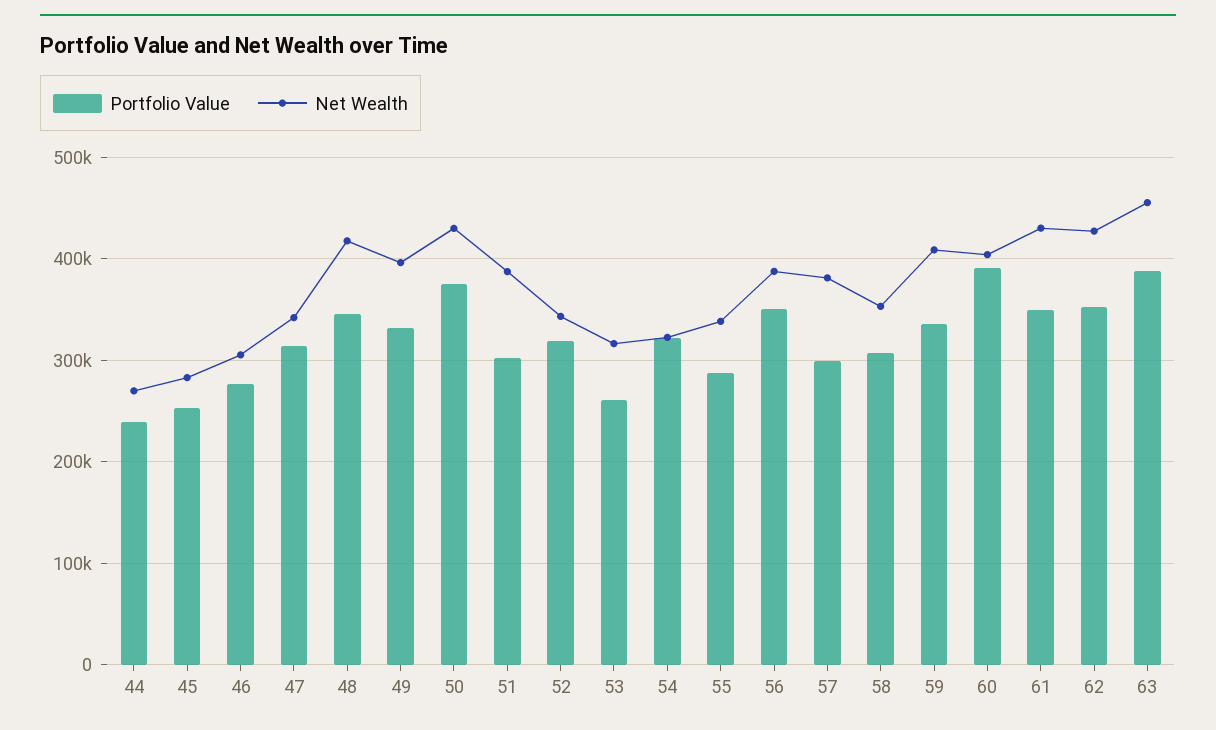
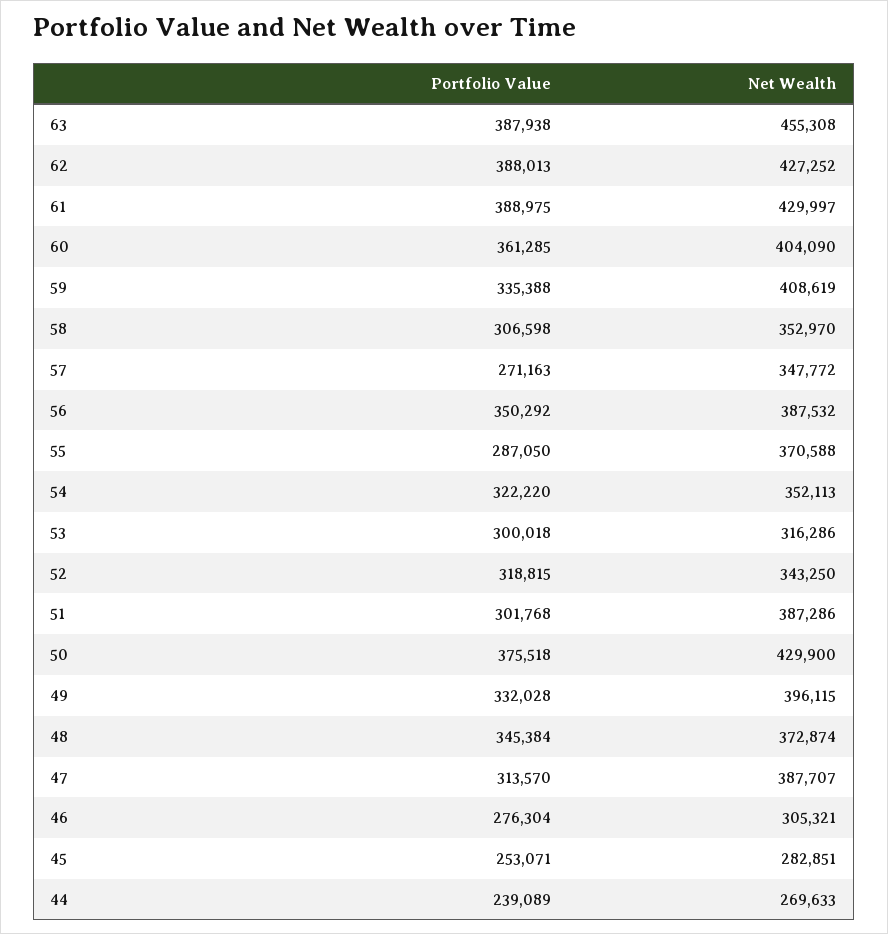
  {
    "Portfolio Value": {
      "44": 239089,
      "45": 253071,
      "46": 276304,
      "47": 313570,
      "48": 345384,
      "49": 332028,
      "50": 375518,
      "51": 301768,
      "52": 318815,
-     "53": 260000,
+     "53": 300018,
      "54": 322220,
      "55": 287050,
      "56": 350292,
-     "57": 300000,
+     "57": 271163,
      "58": 306598,
      "59": 335388,
-     "60": 390000,
+     "60": 361285,
-     "61": 350000,
+     "61": 388975,
-     "62": 350000,
+     "62": 388013,
      "63": 387938
    },
    "Net Wealth": {
      "44": 269633,
      "45": 282851,
      "46": 305321,
-     "47": 340000,
+     "47": 387707,
-     "48": 420000,
+     "48": 372874,
      "49": 396115,
      "50": 429900,
      "51": 387286,
      "52": 343250,
      "53": 316286,
-     "54": 320000,
+     "54": 352113,
-     "55": 340000,
+     "55": 370588,
      "56": 387532,
-     "57": 380000,
+     "57": 347772,
      "58": 352970,
      "59": 408619,
      "60": 404090,
      "61": 429997,
      "62": 427252,
      "63": 455308
    }
  }

